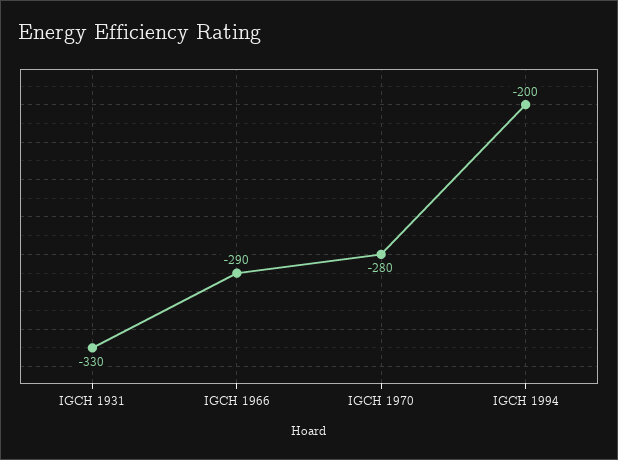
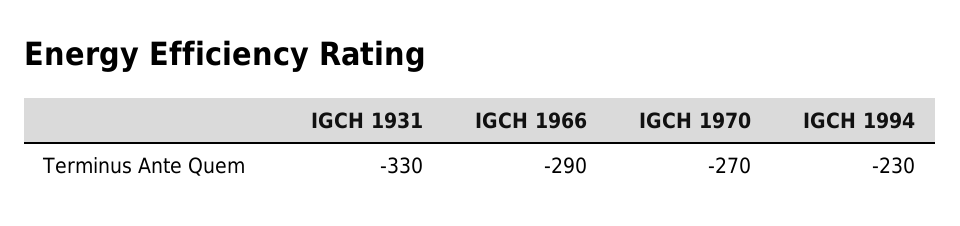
  {
    "IGCH 1931": -330,
    "IGCH 1966": -290,
-   "IGCH 1970": -280,
+   "IGCH 1970": -270,
-   "IGCH 1994": -200
+   "IGCH 1994": -230
  }

